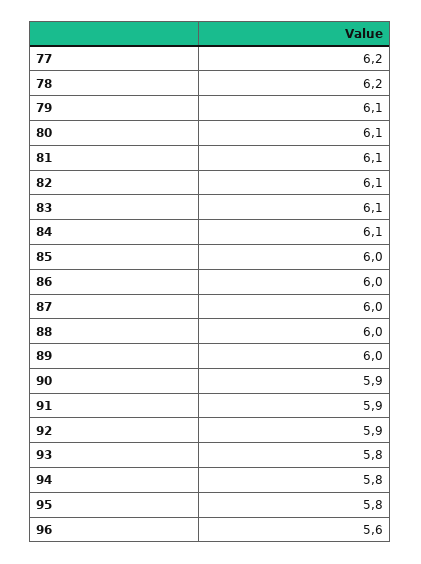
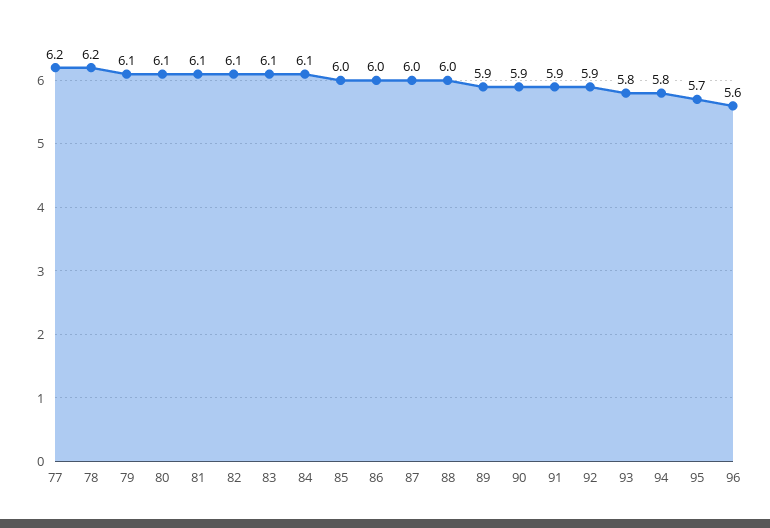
  {
    "77": 6.2,
    "78": 6.2,
    "79": 6.1,
    "80": 6.1,
    "81": 6.1,
    "82": 6.1,
    "83": 6.1,
    "84": 6.1,
    "85": 6,
    "86": 6,
    "87": 6,
    "88": 6,
-   "89": 6,
+   "89": 5.9,
    "90": 5.9,
    "91": 5.9,
    "92": 5.9,
    "93": 5.8,
    "94": 5.8,
-   "95": 5.8,
+   "95": 5.7,
    "96": 5.6
  }

